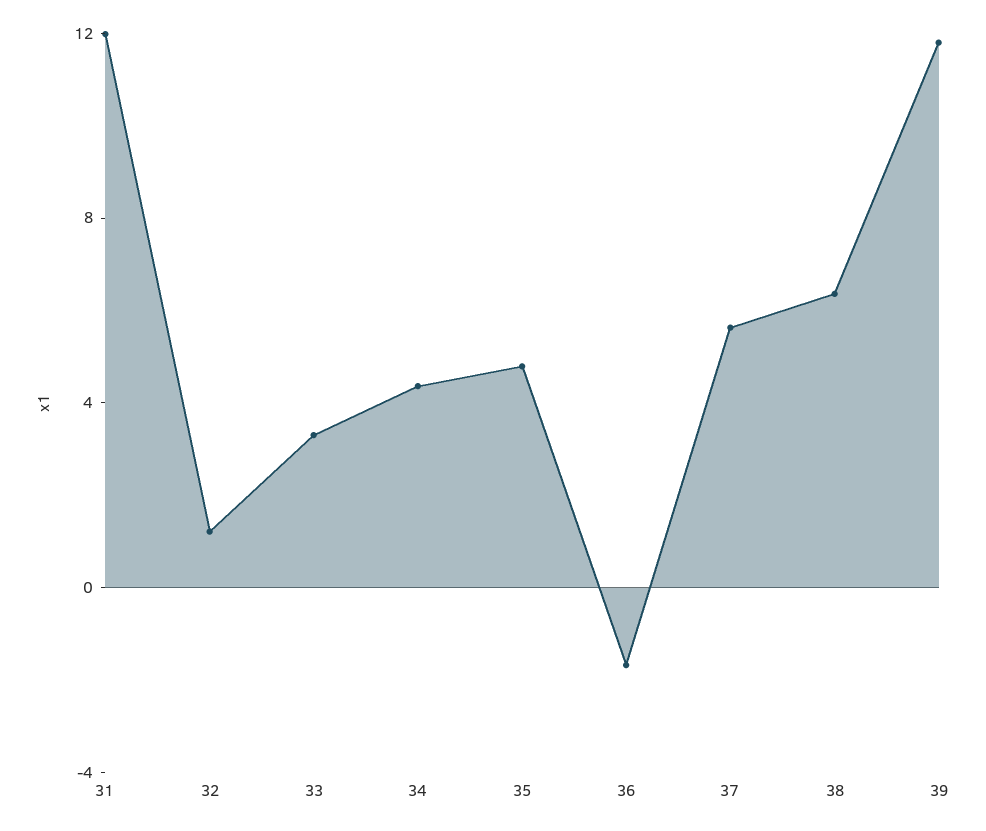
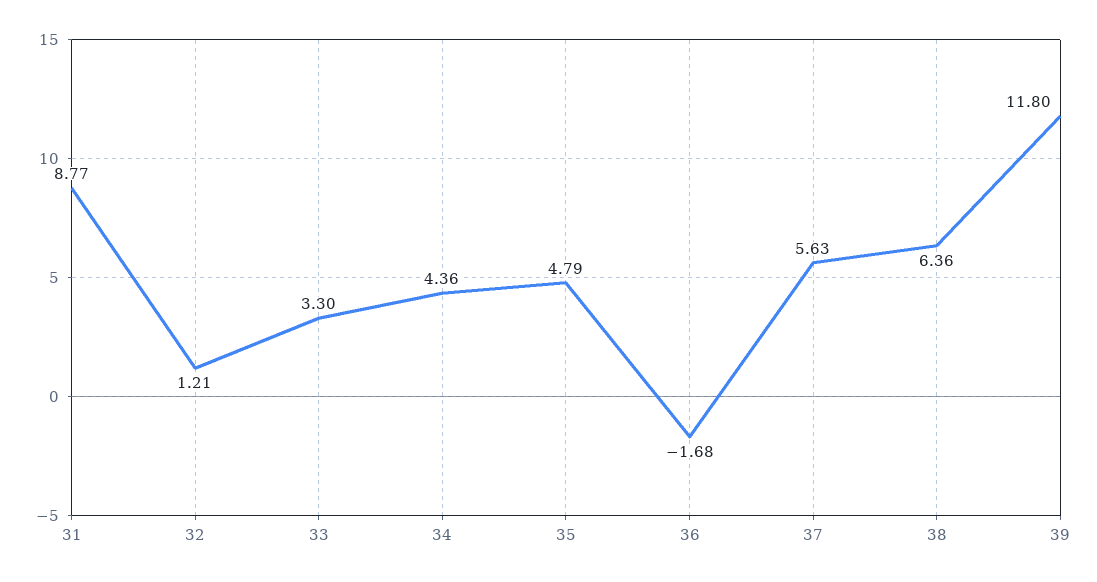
  {
-   "31": 12,
+   "31": 8.77,
    "32": 1.21,
    "33": 3.3,
    "34": 4.36,
    "35": 4.79,
    "36": -1.68,
    "37": 5.63,
    "38": 6.36,
    "39": 11.8
  }

